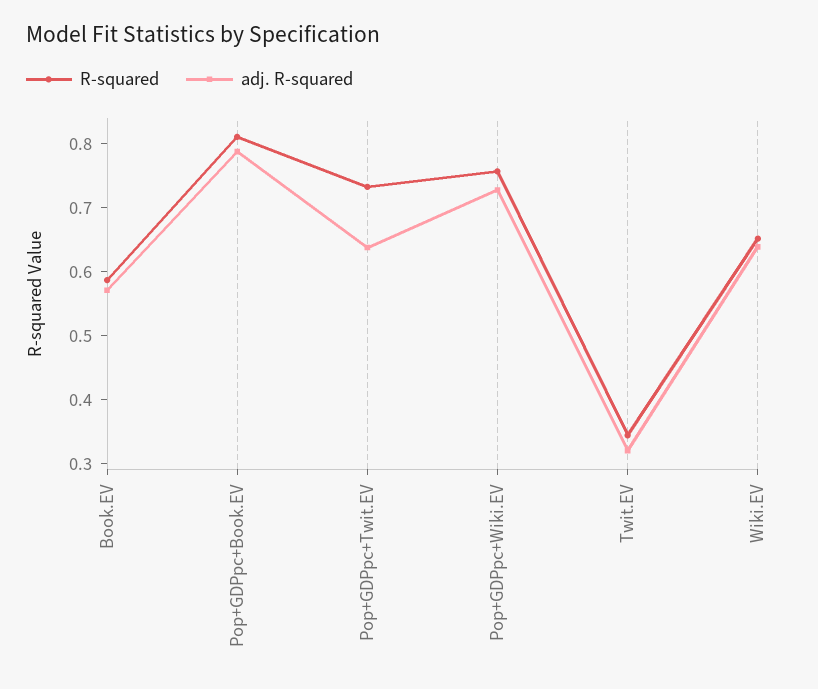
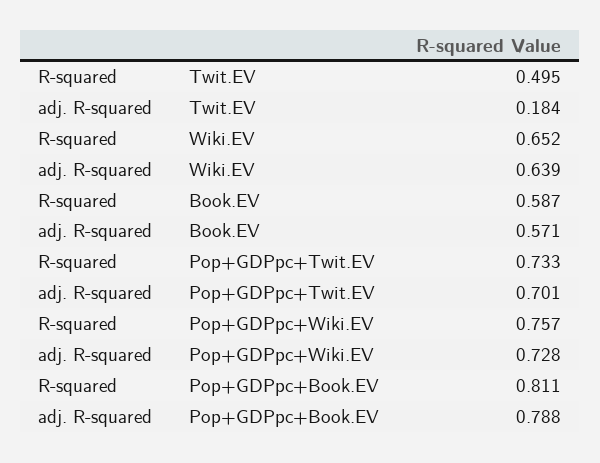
  {
    "R-squared": {
      "Book.EV": 0.587,
      "Pop+GDPpc+Book.EV": 0.811,
      "Pop+GDPpc+Twit.EV": 0.733,
      "Pop+GDPpc+Wiki.EV": 0.757,
-     "Twit.EV": 0.34,
+     "Twit.EV": 0.495,
      "Wiki.EV": 0.652
    },
    "adj. R-squared": {
      "Book.EV": 0.571,
      "Pop+GDPpc+Book.EV": 0.788,
-     "Pop+GDPpc+Twit.EV": 0.64,
+     "Pop+GDPpc+Twit.EV": 0.701,
      "Pop+GDPpc+Wiki.EV": 0.728,
-     "Twit.EV": 0.32,
+     "Twit.EV": 0.184,
      "Wiki.EV": 0.639
    }
  }

